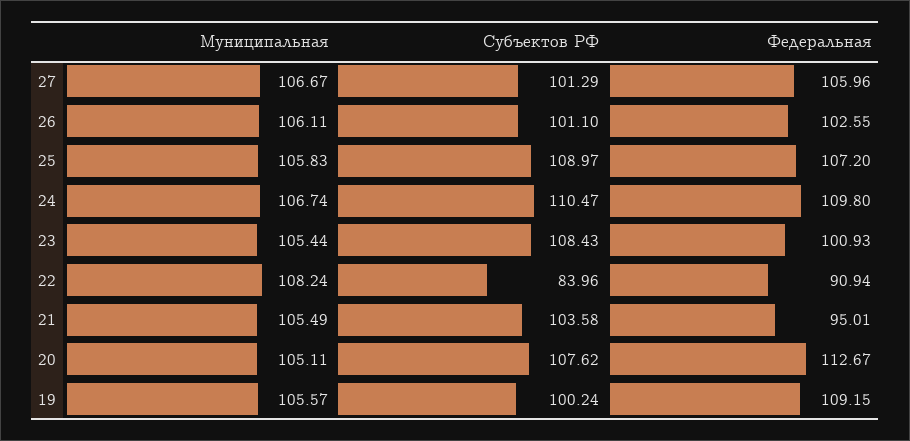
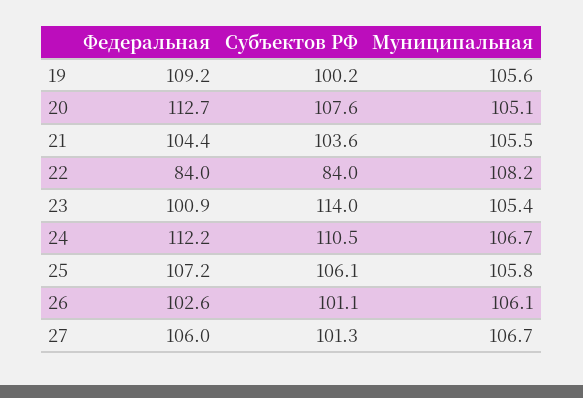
  {
    "Муниципальная": {
      "27": 106.67,
      "26": 106.11,
      "25": 105.83,
      "24": 106.74,
      "23": 105.44,
      "22": 108.24,
      "21": 105.49,
      "20": 105.11,
      "19": 105.57
    },
    "Субъектов РФ": {
      "27": 101.29,
      "26": 101.1,
-     "25": 108.97,
+     "25": 106.1,
      "24": 110.47,
-     "23": 108.43,
+     "23": 114,
      "22": 83.96,
      "21": 103.58,
      "20": 107.62,
      "19": 100.24
    },
    "Федеральная": {
      "27": 105.96,
      "26": 102.55,
      "25": 107.2,
-     "24": 109.8,
+     "24": 112.2,
      "23": 100.93,
-     "22": 90.94,
+     "22": 84,
-     "21": 95.01,
+     "21": 104.4,
      "20": 112.67,
      "19": 109.15
    }
  }

